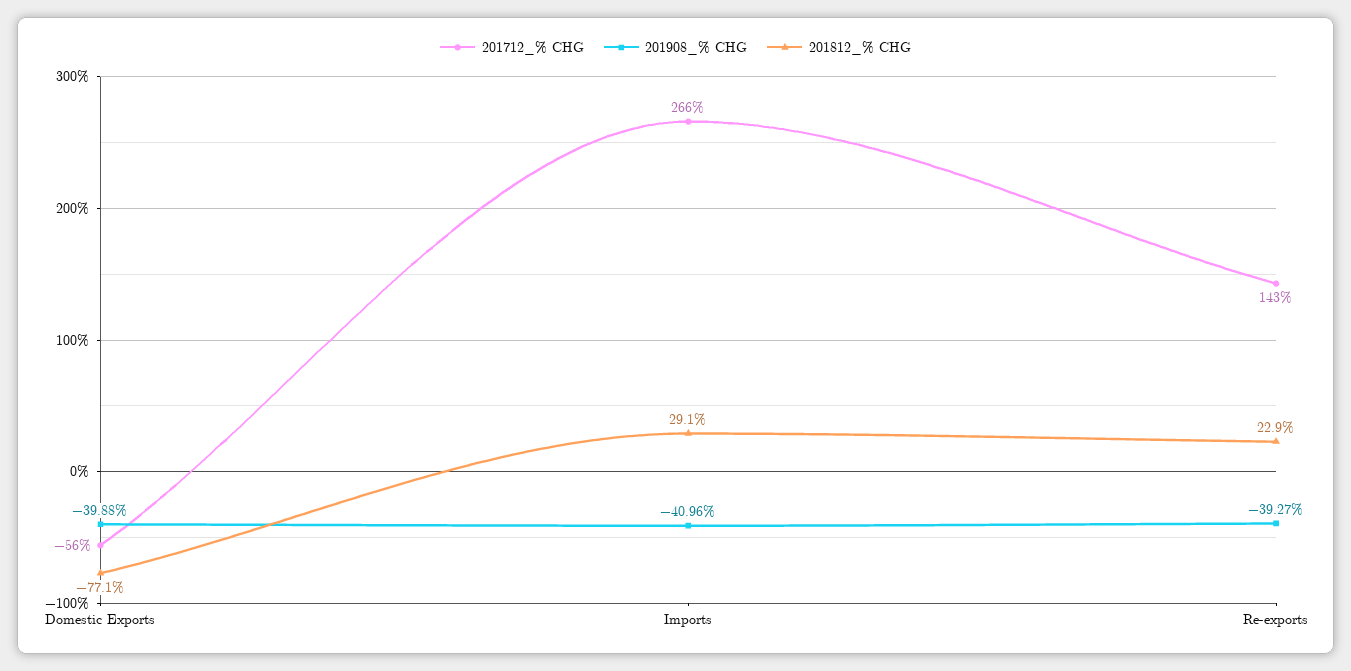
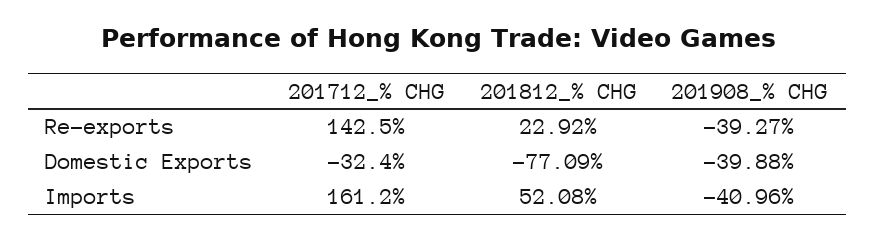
  {
    "201712_% CHG": {
-     "Domestic Exports": -56,
+     "Domestic Exports": -32.4,
-     "Imports": 266,
+     "Imports": 161.2,
      "Re-exports": 142.5
    },
    "201908_% CHG": {
      "Domestic Exports": -39.88,
      "Imports": -40.96,
      "Re-exports": -39.27
    },
    "201812_% CHG": {
      "Domestic Exports": -77.09,
-     "Imports": 29.1,
+     "Imports": 52.08,
      "Re-exports": 22.92
    }
  }

